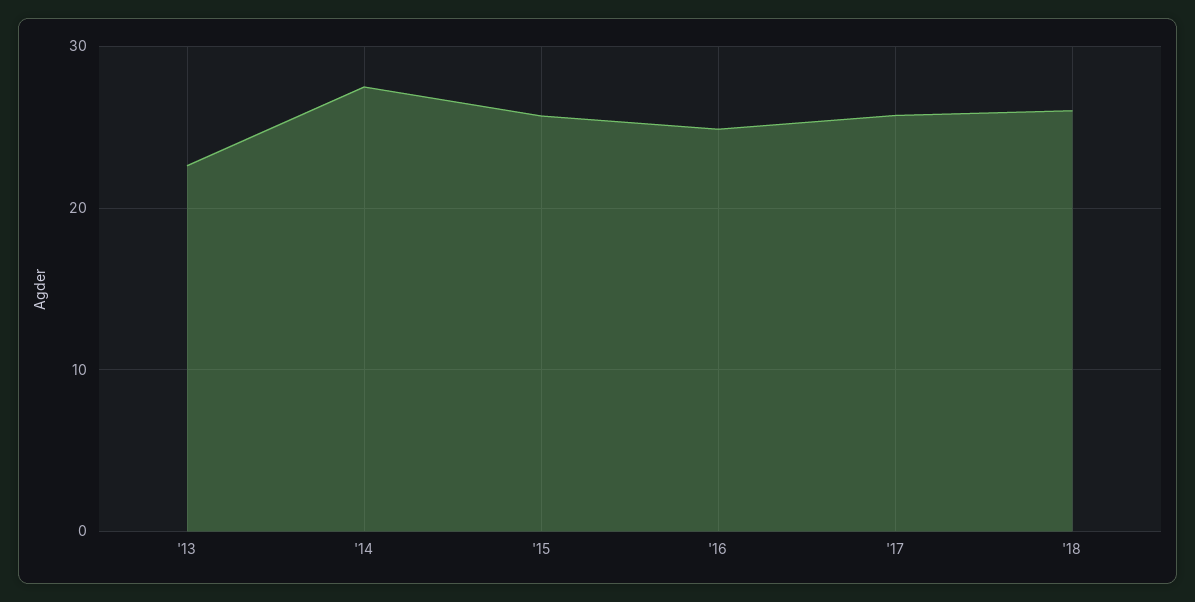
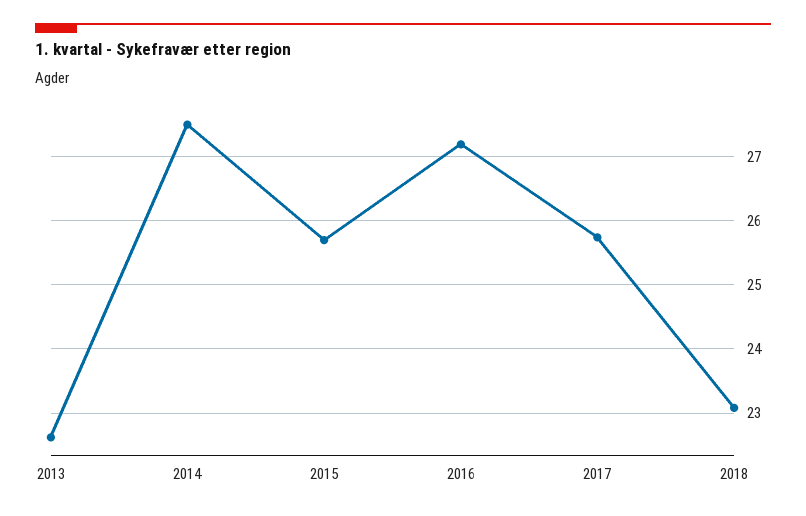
  {
    "'13": 22.6,
    "'14": 27.5,
    "'15": 25.7,
-   "'16": 25,
+   "'16": 27.2,
    "'17": 25.7,
-   "'18": 26
+   "'18": 23.1
  }

